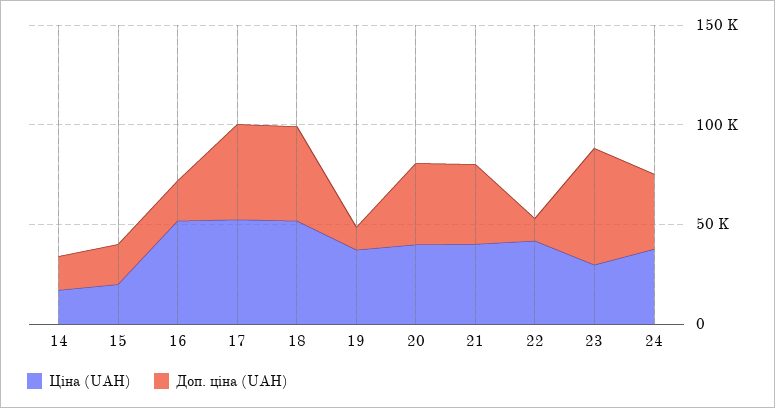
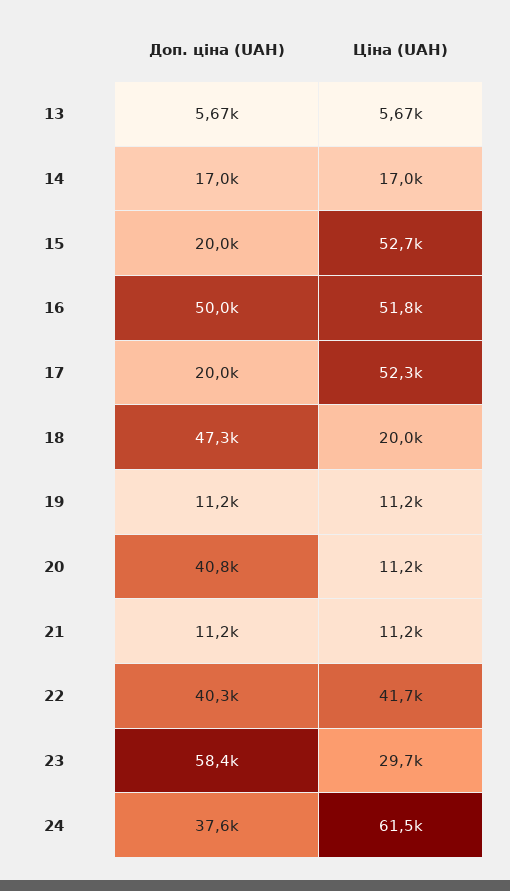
  {
    "Ціна (UAH)": {
      "14": 17000,
-     "15": 20000,
+     "15": 52700,
      "16": 51800,
      "17": 52300,
-     "18": 50000,
+     "18": 20000,
-     "19": 40000,
+     "19": 11200,
-     "20": 40000,
+     "20": 11200,
-     "21": 40000,
+     "21": 11200,
      "22": 41700,
      "23": 29700,
-     "24": 40000
+     "24": 61500,
+     "13": 5670
    },
    "Доп. ціна (UAH)": {
      "14": 17000,
      "15": 20000,
-     "16": 20000,
+     "16": 50000,
-     "17": 50000,
+     "17": 20000,
      "18": 47300,
      "19": 11200,
      "20": 40800,
-     "21": 40000,
+     "21": 11200,
-     "22": 10000,
+     "22": 40300,
      "23": 58400,
-     "24": 37600
+     "24": 37600,
+     "13": 5670
    }
  }

